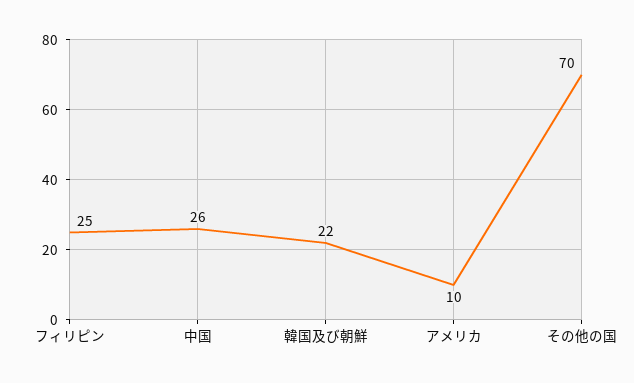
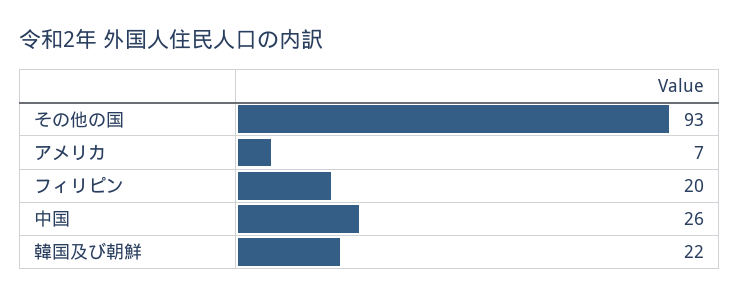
  {
-   "フィリピン": 25,
+   "フィリピン": 20,
    "中国": 26,
    "韓国及び朝鮮": 22,
-   "アメリカ": 10,
+   "アメリカ": 7,
-   "その他の国": 70
+   "その他の国": 93
  }

